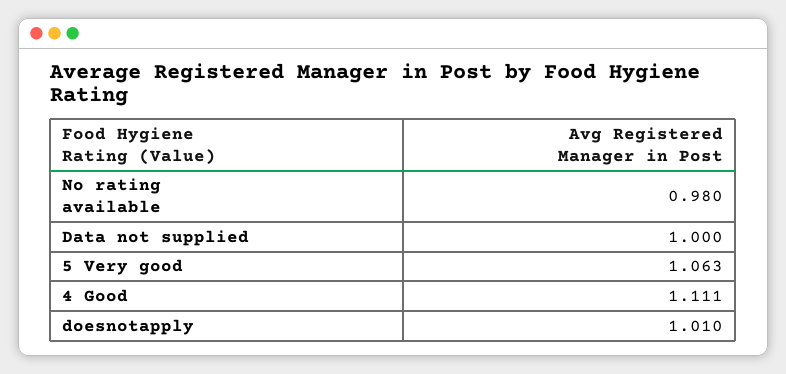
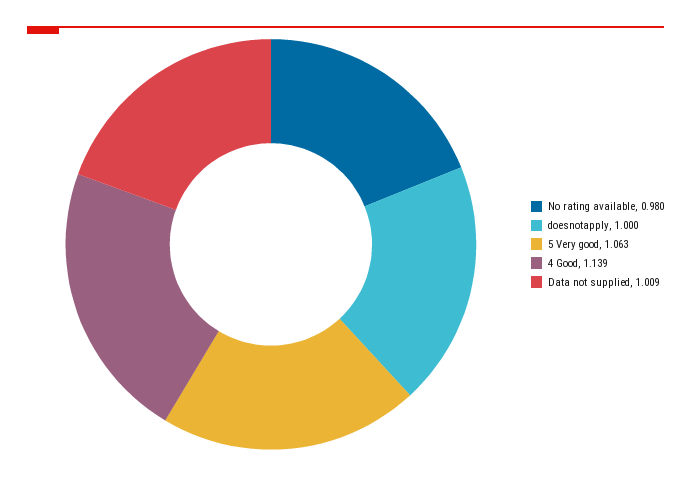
  {
    "No rating available": 0.98,
-   "Data not supplied": 1,
+   "Data not supplied": 1.009,
    "5 Very good": 1.063,
-   "4 Good": 1.111,
+   "4 Good": 1.139,
-   "doesnotapply": 1.01
+   "doesnotapply": 1
  }

